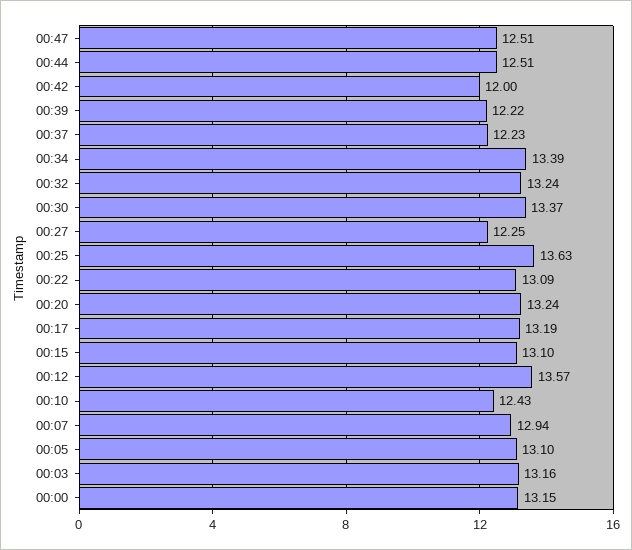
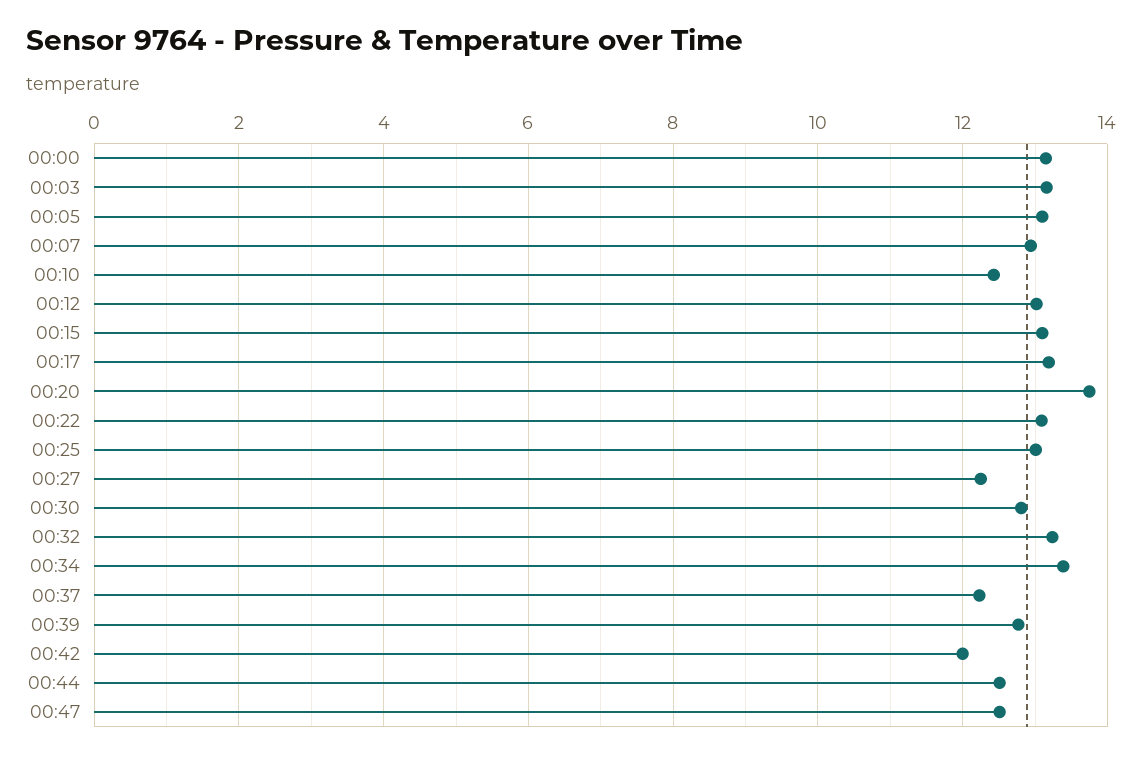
  {
    "00:47": 12.51,
    "00:44": 12.51,
    "00:42": 12,
-   "00:39": 12.22,
+   "00:39": 12.8,
    "00:37": 12.23,
    "00:34": 13.39,
    "00:32": 13.24,
-   "00:30": 13.37,
+   "00:30": 12.8,
    "00:27": 12.25,
-   "00:25": 13.63,
+   "00:25": 13,
    "00:22": 13.09,
-   "00:20": 13.24,
+   "00:20": 13.8,
    "00:17": 13.19,
    "00:15": 13.1,
-   "00:12": 13.57,
+   "00:12": 13,
    "00:10": 12.43,
    "00:07": 12.94,
    "00:05": 13.1,
    "00:03": 13.16,
    "00:00": 13.15
  }

